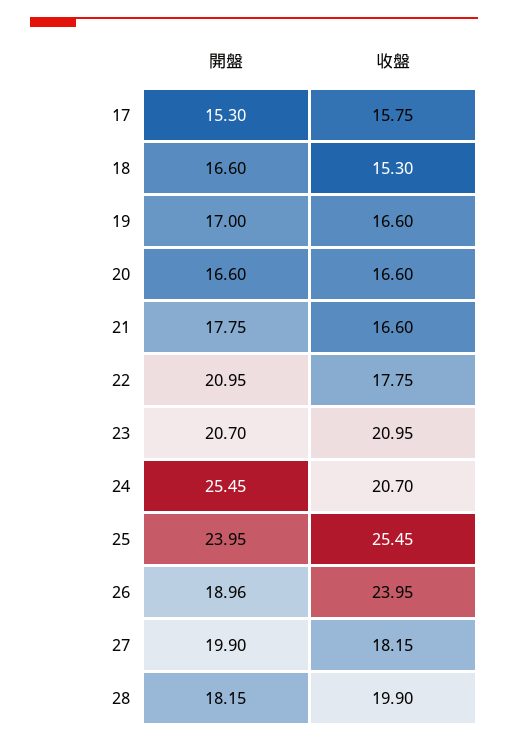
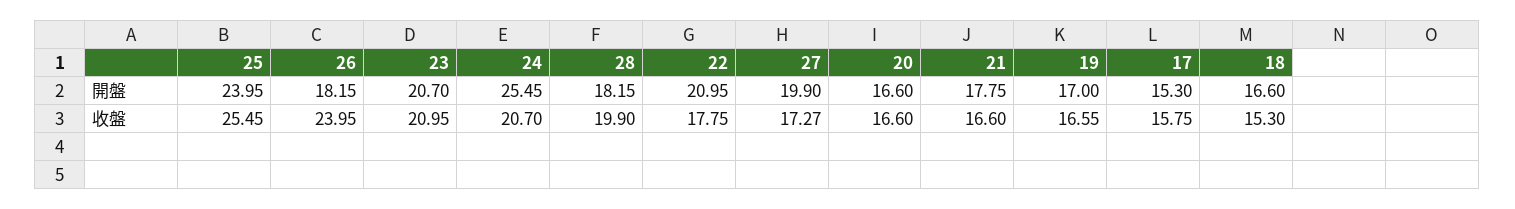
  {
    "開盤": {
      "17": 15.3,
      "18": 16.6,
      "19": 17,
      "20": 16.6,
      "21": 17.75,
      "22": 20.95,
      "23": 20.7,
      "24": 25.45,
      "25": 23.95,
-     "26": 18.96,
+     "26": 18.15,
      "27": 19.9,
      "28": 18.15
    },
    "收盤": {
      "17": 15.75,
      "18": 15.3,
-     "19": 16.6,
+     "19": 16.55,
      "20": 16.6,
      "21": 16.6,
      "22": 17.75,
      "23": 20.95,
      "24": 20.7,
      "25": 25.45,
      "26": 23.95,
-     "27": 18.15,
+     "27": 17.27,
      "28": 19.9
    }
  }

